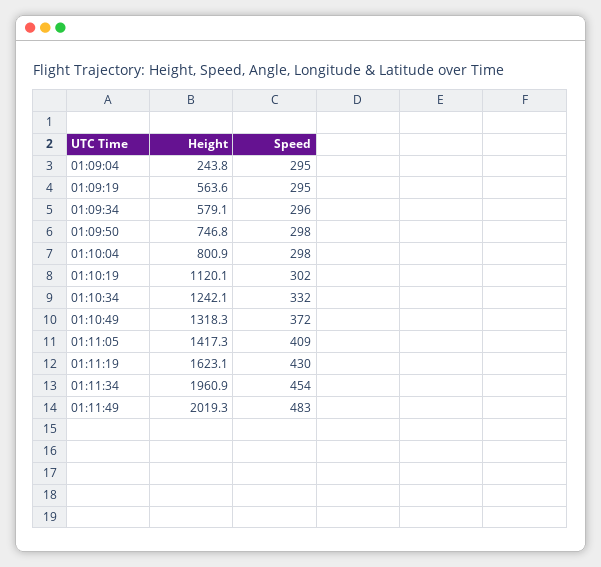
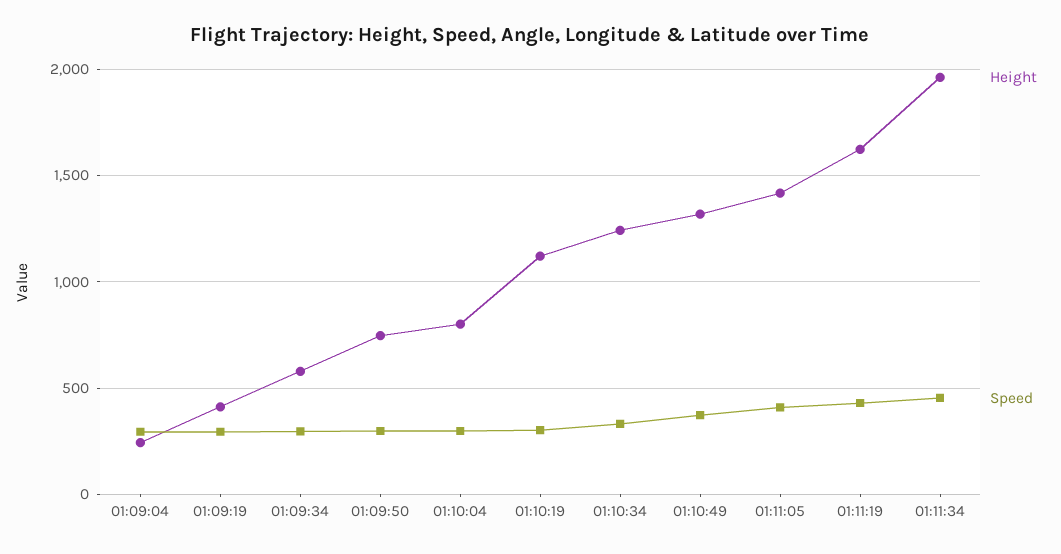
  {
    "Height": {
      "01:09:04": 243.8,
-     "01:09:19": 563.6,
+     "01:09:19": 400,
      "01:09:34": 579.1,
      "01:09:50": 746.8,
      "01:10:04": 800.9,
      "01:10:19": 1120.1,
      "01:10:34": 1242.1,
      "01:10:49": 1318.3,
      "01:11:05": 1417.3,
      "01:11:19": 1623.1,
-     "01:11:34": 1960.9,
+     "01:11:34": 1960.9
-     "01:11:49": 2019.3
    },
    "Speed": {
      "01:09:04": 295,
      "01:09:19": 295,
      "01:09:34": 296,
      "01:09:50": 298,
      "01:10:04": 298,
      "01:10:19": 302,
      "01:10:34": 332,
      "01:10:49": 372,
      "01:11:05": 409,
      "01:11:19": 430,
-     "01:11:34": 454,
+     "01:11:34": 454
-     "01:11:49": 483
    }
  }

